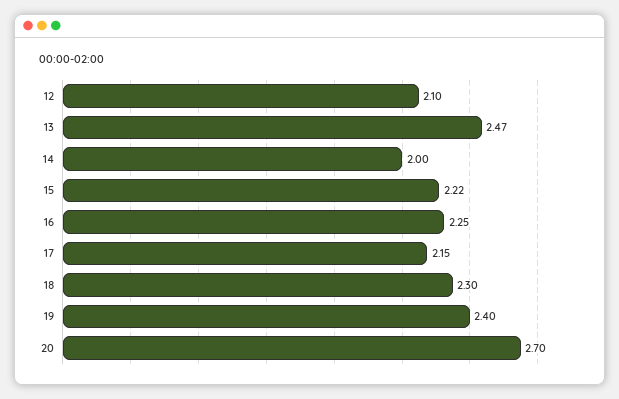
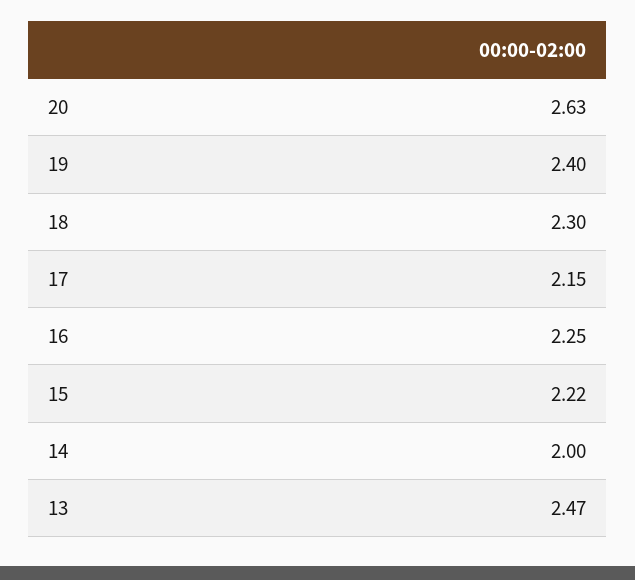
  {
-   "12": 2.1,
    "13": 2.47,
    "14": 2,
    "15": 2.22,
    "16": 2.25,
    "17": 2.15,
    "18": 2.3,
    "19": 2.4,
-   "20": 2.7
+   "20": 2.63
  }

